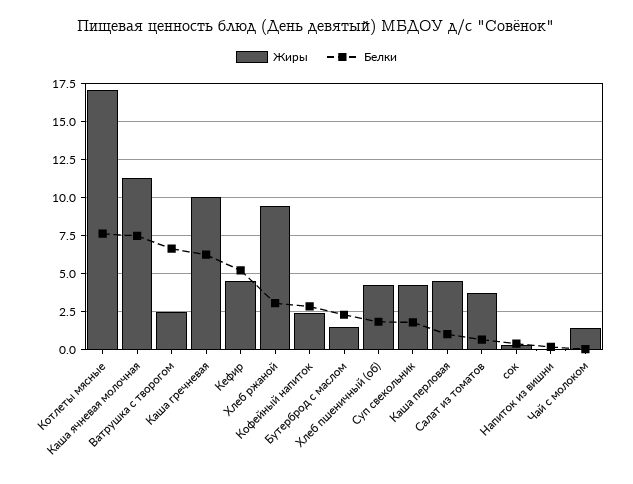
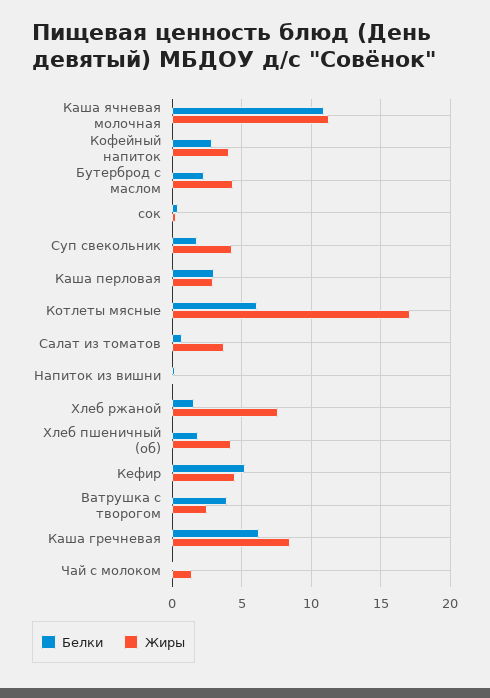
  {
    "Жиры": {
      "Котлеты мясные": 17,
      "Каша ячневая молочная": 11.5,
      "Ватрушка с творогом": 2.5,
-     "Каша гречневая": 10,
+     "Каша гречневая": 8.5,
      "Кефир": 4.5,
-     "Хлеб ржаной": 9.5,
+     "Хлеб ржаной": 7.5,
-     "Кофейный напиток": 2.5,
+     "Кофейный напиток": 4,
-     "Бутерброд с маслом": 1.5,
+     "Бутерброд с маслом": 4.5,
      "Хлеб пшеничный (об)": 4.5,
      "Суп свекольник": 4.5,
-     "Каша перловая": 4.5,
+     "Каша перловая": 3,
      "Салат из томатов": 3.5,
      "сок": 0.5,
      "Напиток из вишни": 0,
      "Чай с молоком": 1.5
    },
    "Белки": {
-     "Котлеты мясные": 7.5,
+     "Котлеты мясные": 6,
-     "Каша ячневая молочная": 7.5,
+     "Каша ячневая молочная": 11,
-     "Ватрушка с творогом": 6.5,
+     "Ватрушка с творогом": 4,
      "Каша гречневая": 6.5,
      "Кефир": 5,
-     "Хлеб ржаной": 3,
+     "Хлеб ржаной": 1.5,
      "Кофейный напиток": 3,
      "Бутерброд с маслом": 2.5,
      "Хлеб пшеничный (об)": 2,
      "Суп свекольник": 2,
-     "Каша перловая": 1,
+     "Каша перловая": 3,
      "Салат из томатов": 0.5,
      "сок": 0.5,
      "Напиток из вишни": 0,
      "Чай с молоком": 0
    }
  }

